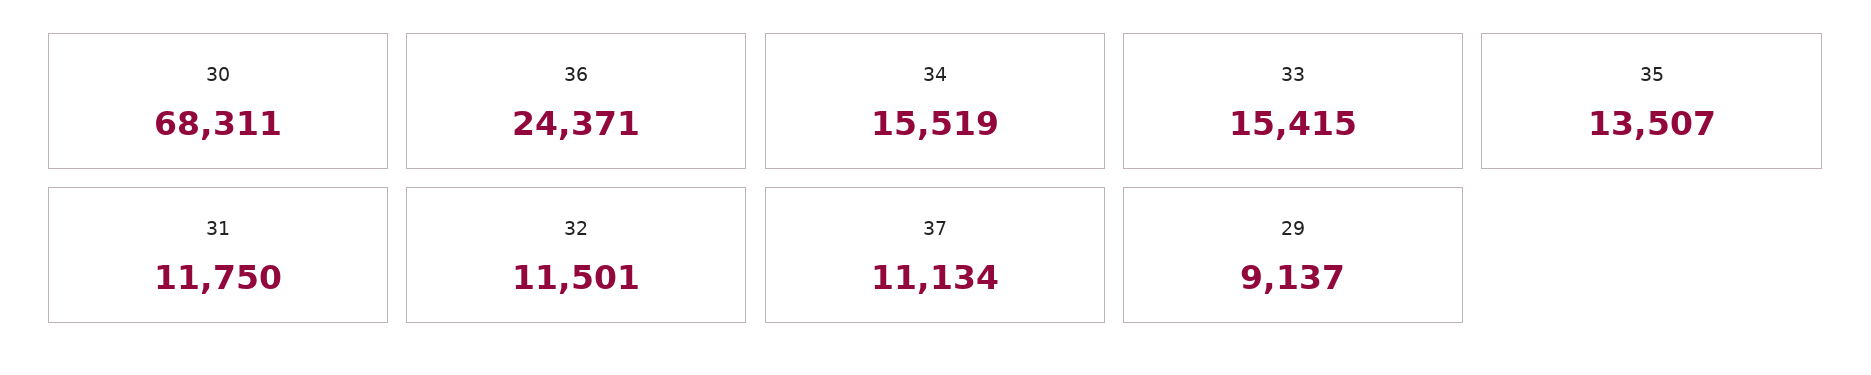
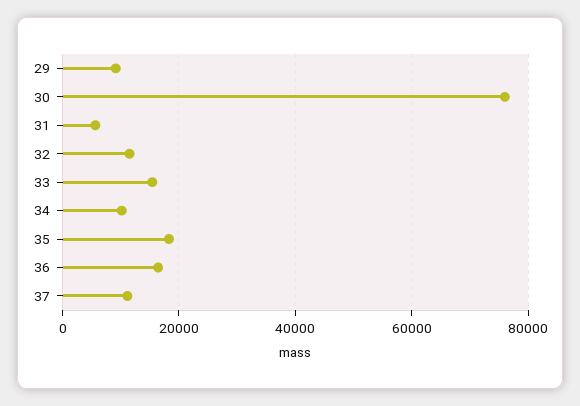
  {
-   "30": 68311,
+   "30": 76000,
-   "36": 24371,
+   "36": 16000,
-   "34": 15519,
+   "34": 10000,
    "33": 15415,
-   "35": 13507,
+   "35": 18000,
-   "31": 11750,
+   "31": 6000,
    "32": 11501,
    "37": 11134,
    "29": 9137
  }

